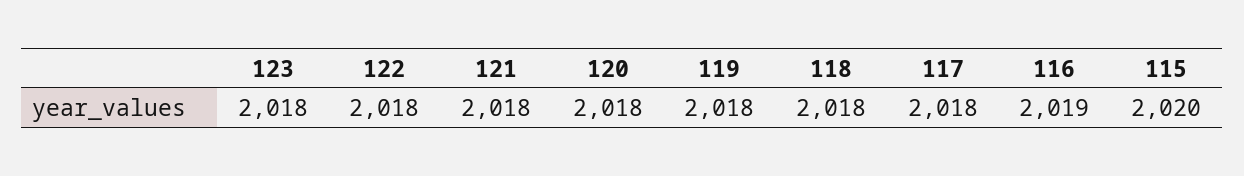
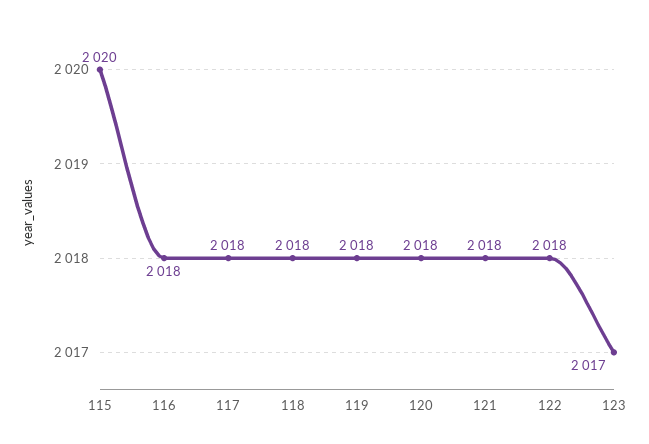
  {
-   "123": 2018,
+   "123": 2017,
    "122": 2018,
    "121": 2018,
    "120": 2018,
    "119": 2018,
    "118": 2018,
    "117": 2018,
-   "116": 2019,
+   "116": 2018,
    "115": 2020
  }

